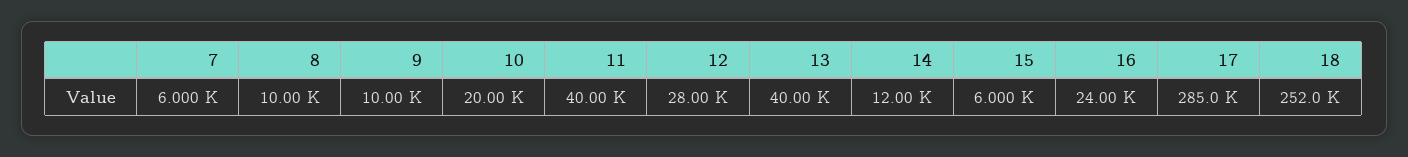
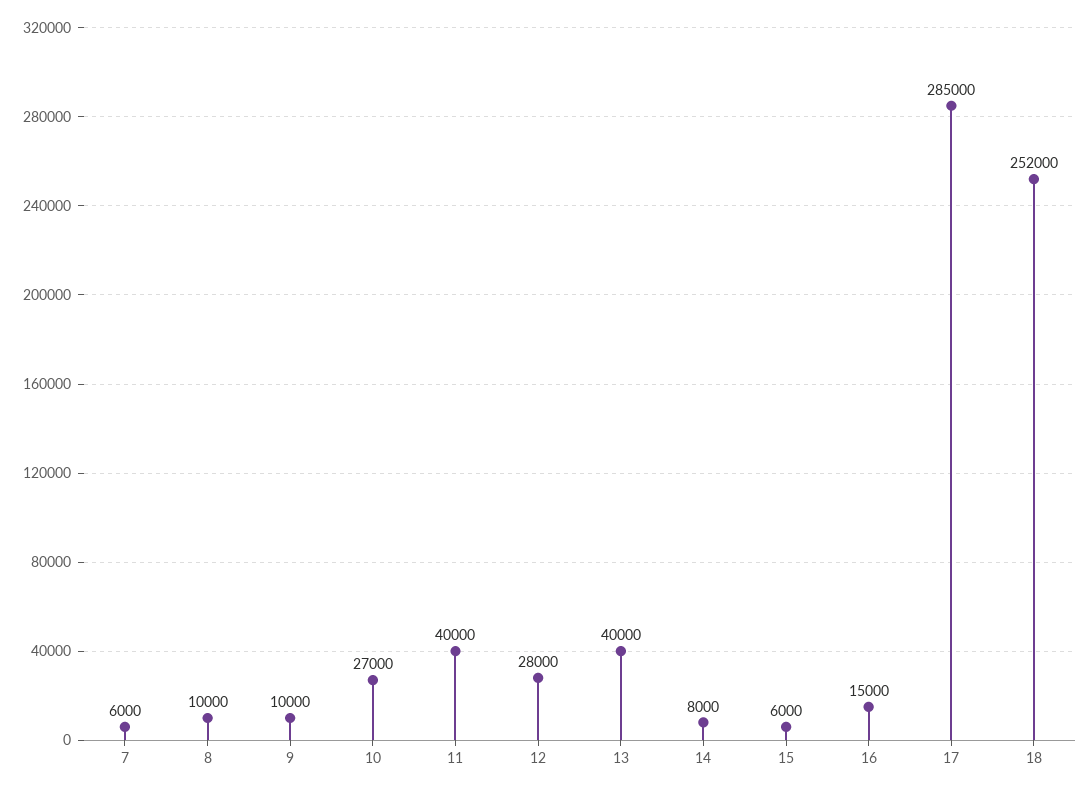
  {
    "7": 6000,
    "8": 10000,
    "9": 10000,
-   "10": 20000,
+   "10": 27000,
    "11": 40000,
    "12": 28000,
    "13": 40000,
-   "14": 12000,
+   "14": 8000,
    "15": 6000,
-   "16": 24000,
+   "16": 15000,
    "17": 285000,
    "18": 252000
  }

